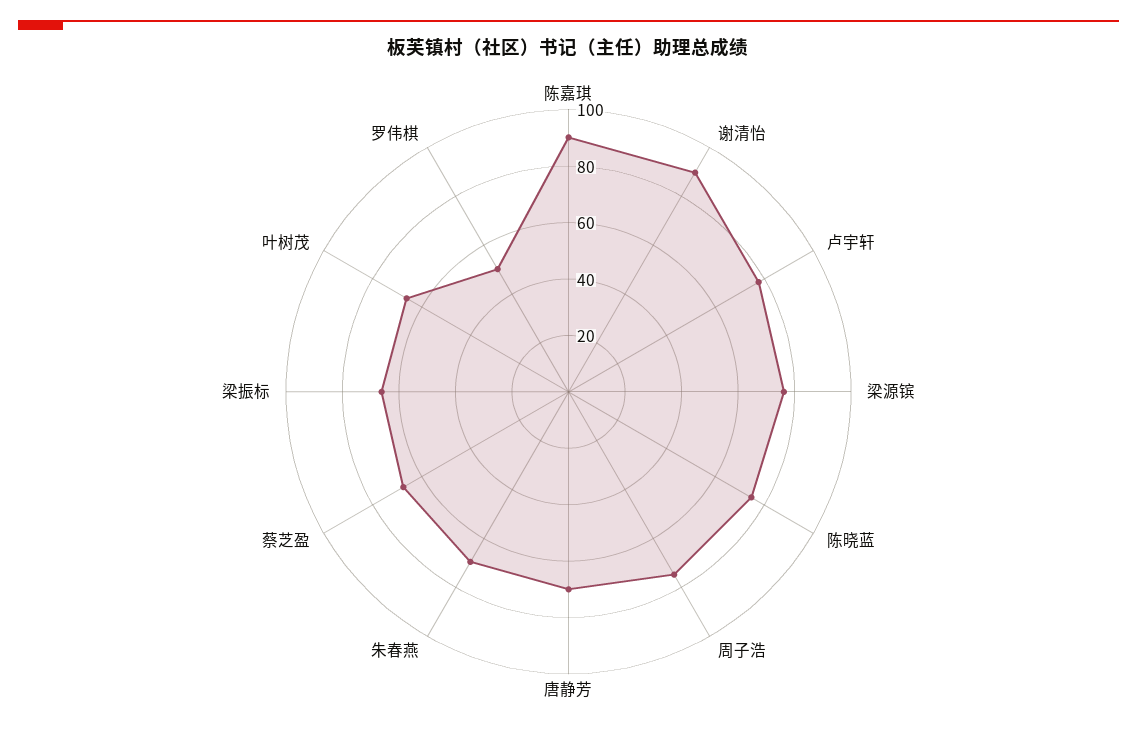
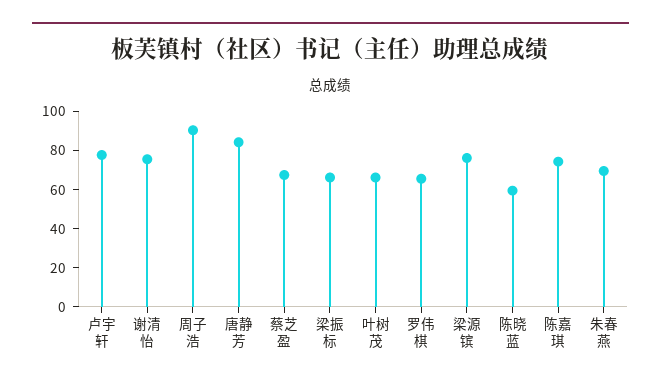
  {
-   "陈嘉琪": 90,
+   "陈嘉琪": 75,
-   "谢清怡": 90,
+   "谢清怡": 75,
    "卢宇轩": 80,
    "梁源镔": 75,
-   "陈晓蓝": 75,
+   "陈晓蓝": 60,
-   "周子浩": 75,
+   "周子浩": 90,
-   "唐静芳": 70,
+   "唐静芳": 85,
    "朱春燕": 70,
    "蔡芝盈": 70,
    "梁振标": 65,
    "叶树茂": 65,
-   "罗伟棋": 50
+   "罗伟棋": 65
  }

